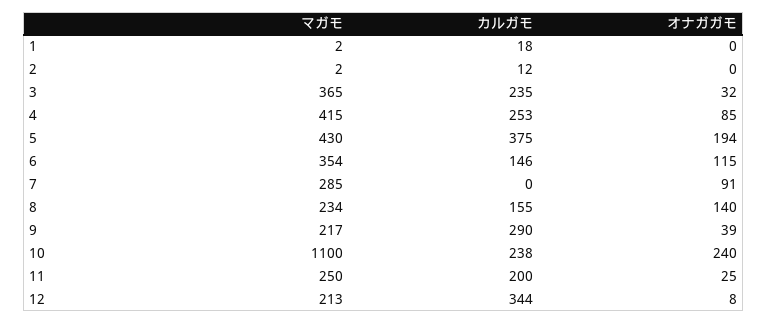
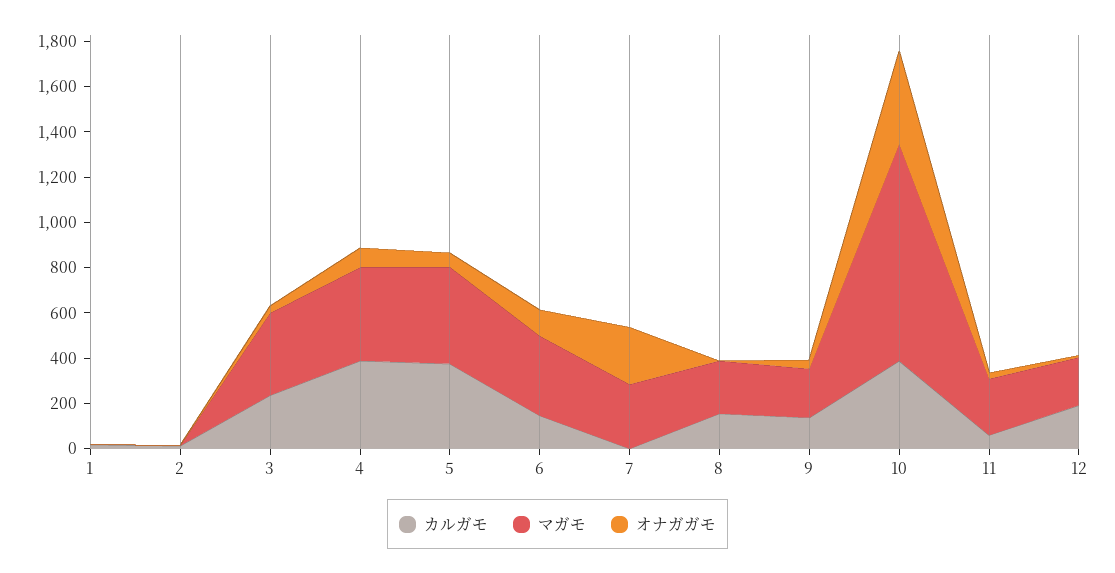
  {
    "マガモ": {
      "1": 2,
      "2": 2,
      "3": 365,
      "4": 415,
      "5": 430,
      "6": 354,
      "7": 285,
      "8": 234,
      "9": 217,
-     "10": 1100,
+     "10": 950,
      "11": 250,
      "12": 213
    },
    "カルガモ": {
      "1": 18,
      "2": 12,
      "3": 235,
-     "4": 253,
+     "4": 400,
      "5": 375,
      "6": 146,
      "7": 0,
      "8": 155,
-     "9": 290,
+     "9": 150,
-     "10": 238,
+     "10": 400,
-     "11": 200,
+     "11": 50,
-     "12": 344
+     "12": 200
    },
    "オナガガモ": {
      "1": 0,
      "2": 0,
      "3": 32,
      "4": 85,
-     "5": 194,
+     "5": 50,
      "6": 115,
-     "7": 91,
+     "7": 250,
-     "8": 140,
+     "8": 0,
      "9": 39,
-     "10": 240,
+     "10": 400,
      "11": 25,
      "12": 8
    }
  }

